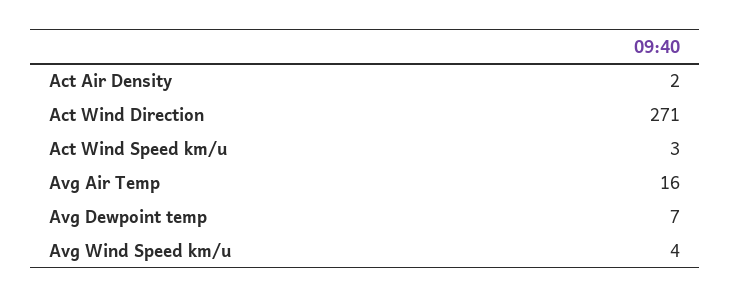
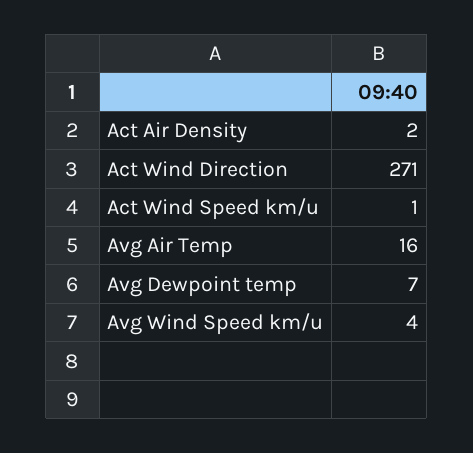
  {
    "Act Air Density": 2,
    "Act Wind Direction": 271,
-   "Act Wind Speed km/u": 3,
+   "Act Wind Speed km/u": 1,
    "Avg Air Temp": 16,
    "Avg Dewpoint temp": 7,
    "Avg Wind Speed km/u": 4
  }

